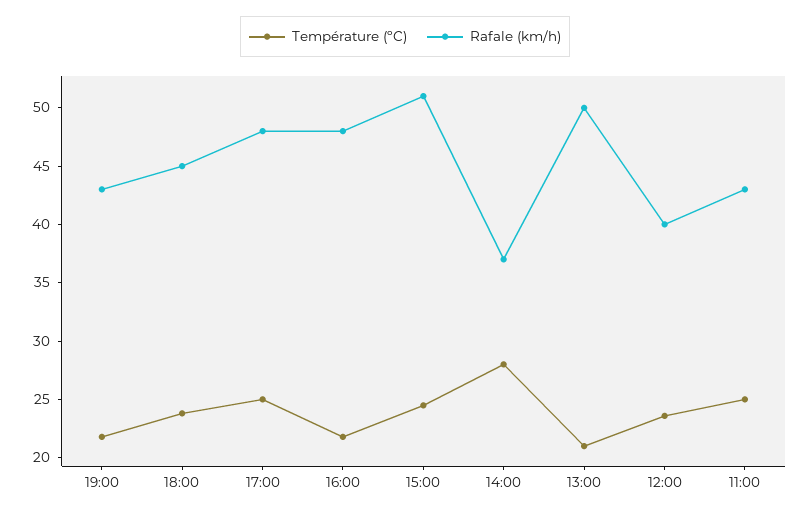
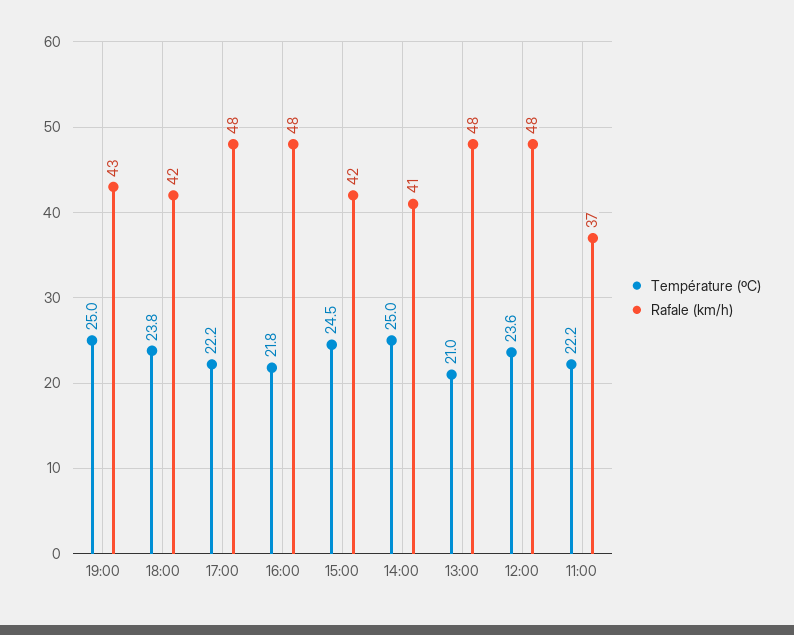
  {
    "Température (ºC)": {
-     "19:00": 22,
+     "19:00": 25,
      "18:00": 23.8,
-     "17:00": 25,
+     "17:00": 22.2,
      "16:00": 21.8,
      "15:00": 24.5,
-     "14:00": 28,
+     "14:00": 25,
      "13:00": 21,
      "12:00": 23.6,
-     "11:00": 25
+     "11:00": 22.2
    },
    "Rafale (km/h)": {
      "19:00": 43,
-     "18:00": 45,
+     "18:00": 42,
      "17:00": 48,
      "16:00": 48,
-     "15:00": 51,
+     "15:00": 42,
-     "14:00": 37,
+     "14:00": 41,
-     "13:00": 50,
+     "13:00": 48,
-     "12:00": 40,
+     "12:00": 48,
-     "11:00": 43
+     "11:00": 37
    }
  }

